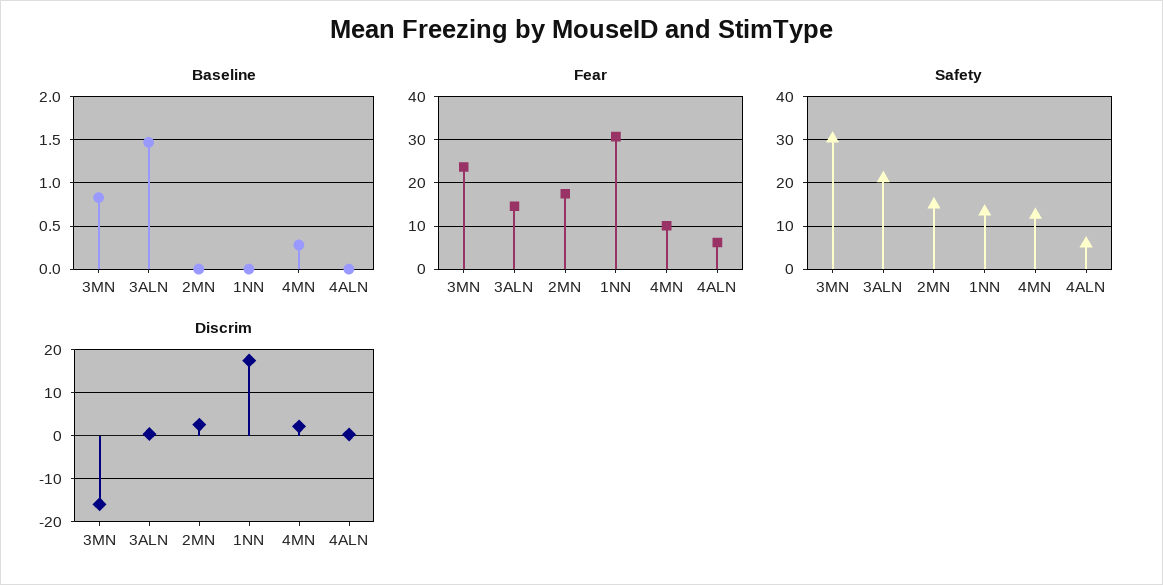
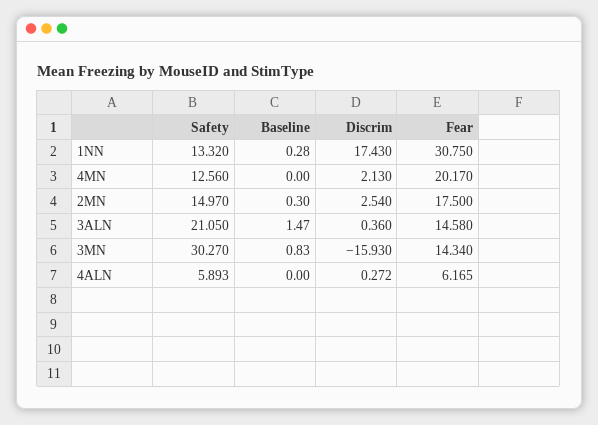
  {
    "Baseline": {
      "3MN": 0.83,
      "3ALN": 1.47,
-     "2MN": 0,
+     "2MN": 0.3,
-     "1NN": 0,
+     "1NN": 0.28,
-     "4MN": 0.3,
+     "4MN": 0,
      "4ALN": 0
    },
    "Fear": {
-     "3MN": 24,
+     "3MN": 14.34,
      "3ALN": 14.58,
      "2MN": 17.5,
      "1NN": 30.75,
-     "4MN": 10,
+     "4MN": 20.17,
      "4ALN": 6.165
    },
    "Safety": {
      "3MN": 30.27,
      "3ALN": 21.05,
      "2MN": 14.97,
      "1NN": 13.32,
      "4MN": 12.56,
      "4ALN": 5.893
    },
    "Discrim": {
      "3MN": -15.93,
      "3ALN": 0.36,
      "2MN": 2.54,
      "1NN": 17.43,
      "4MN": 2.13,
      "4ALN": 0.272
    }
  }

